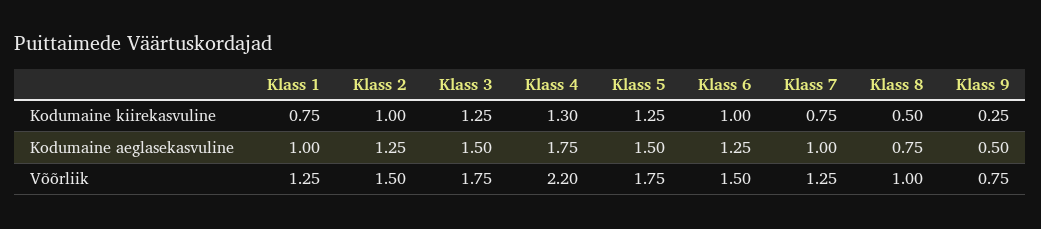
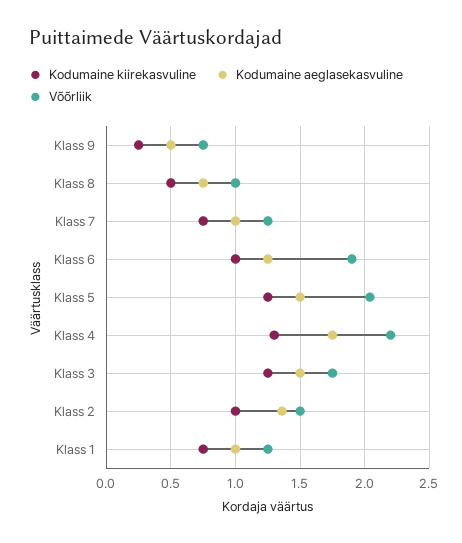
  {
    "Kodumaine kiirekasvuline": {
      "Klass 1": 0.75,
      "Klass 2": 1,
      "Klass 3": 1.25,
      "Klass 4": 1.3,
      "Klass 5": 1.25,
      "Klass 6": 1,
      "Klass 7": 0.75,
      "Klass 8": 0.5,
      "Klass 9": 0.25
    },
    "Kodumaine aeglasekasvuline": {
      "Klass 1": 1,
-     "Klass 2": 1.25,
+     "Klass 2": 1.35,
      "Klass 3": 1.5,
      "Klass 4": 1.75,
      "Klass 5": 1.5,
      "Klass 6": 1.25,
      "Klass 7": 1,
      "Klass 8": 0.75,
      "Klass 9": 0.5
    },
    "Võõrliik": {
      "Klass 1": 1.25,
      "Klass 2": 1.5,
      "Klass 3": 1.75,
      "Klass 4": 2.2,
-     "Klass 5": 1.75,
+     "Klass 5": 2.05,
-     "Klass 6": 1.5,
+     "Klass 6": 1.9,
      "Klass 7": 1.25,
      "Klass 8": 1,
      "Klass 9": 0.75
    }
  }

